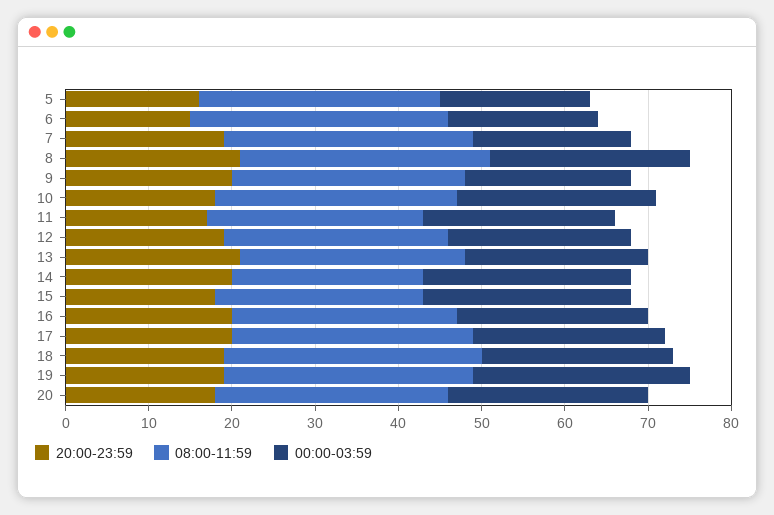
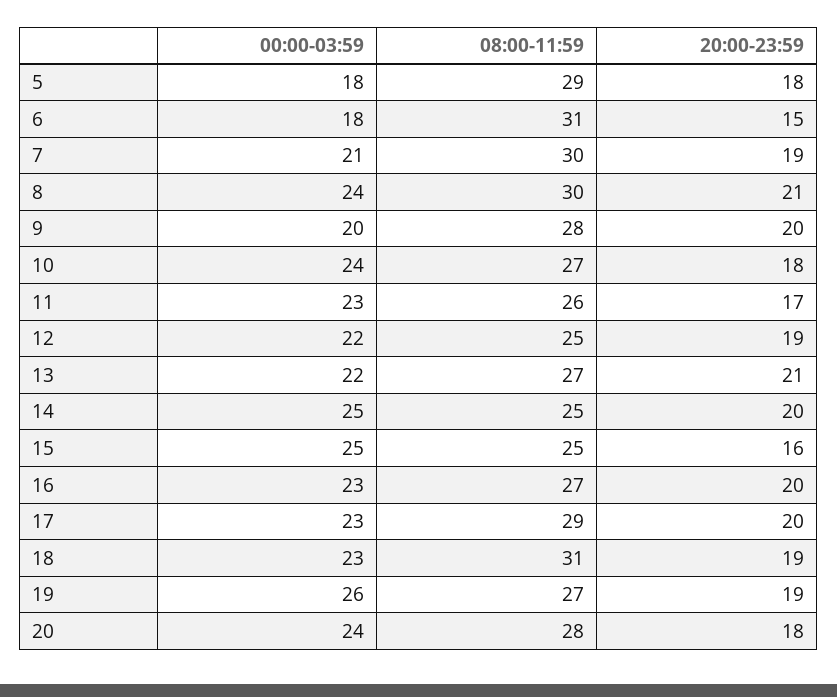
  {
    "20:00-23:59": {
-     "5": 16,
+     "5": 18,
      "6": 15,
      "7": 19,
      "8": 21,
      "9": 20,
      "10": 18,
      "11": 17,
      "12": 19,
      "13": 21,
      "14": 20,
-     "15": 18,
+     "15": 16,
      "16": 20,
      "17": 20,
      "18": 19,
      "19": 19,
      "20": 18
    },
    "08:00-11:59": {
      "5": 29,
      "6": 31,
      "7": 30,
      "8": 30,
      "9": 28,
-     "10": 29,
+     "10": 27,
      "11": 26,
-     "12": 27,
+     "12": 25,
      "13": 27,
-     "14": 23,
+     "14": 25,
      "15": 25,
      "16": 27,
      "17": 29,
      "18": 31,
-     "19": 30,
+     "19": 27,
      "20": 28
    },
    "00:00-03:59": {
      "5": 18,
      "6": 18,
-     "7": 19,
+     "7": 21,
      "8": 24,
      "9": 20,
      "10": 24,
      "11": 23,
      "12": 22,
      "13": 22,
      "14": 25,
      "15": 25,
      "16": 23,
      "17": 23,
      "18": 23,
      "19": 26,
      "20": 24
    }
  }

